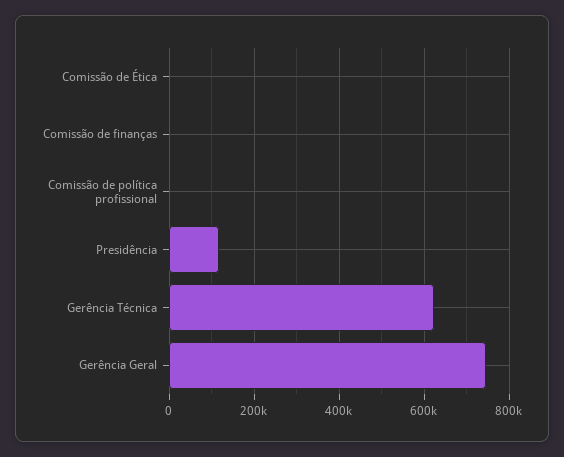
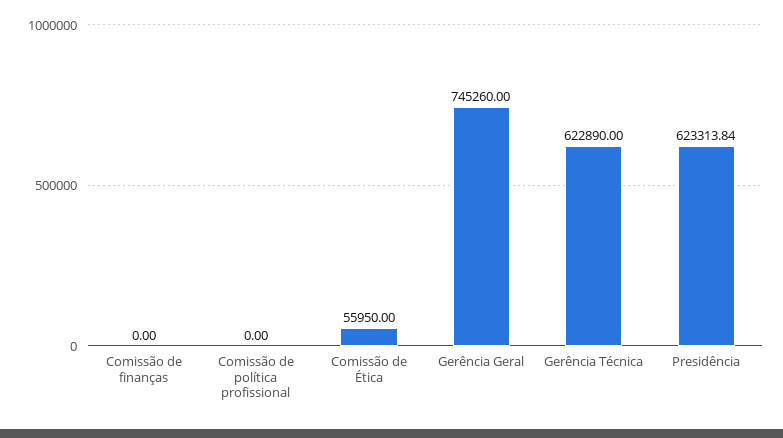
  {
-   "Comissão de Ética": 0,
+   "Comissão de Ética": 55950,
    "Comissão de finanças": 0,
    "Comissão de política profissional": 0,
-   "Presidência": 120000,
+   "Presidência": 623313.84,
    "Gerência Técnica": 622890,
    "Gerência Geral": 745260
  }

